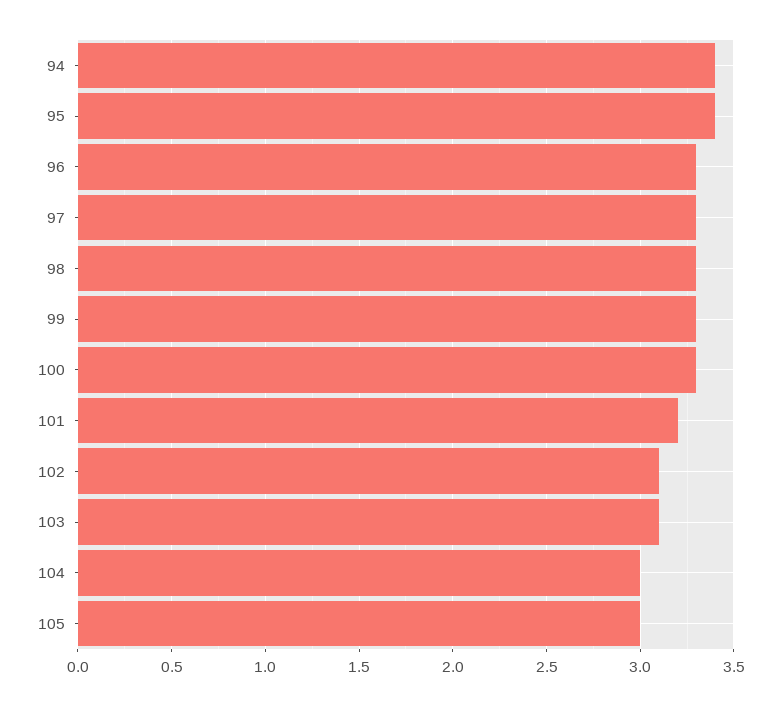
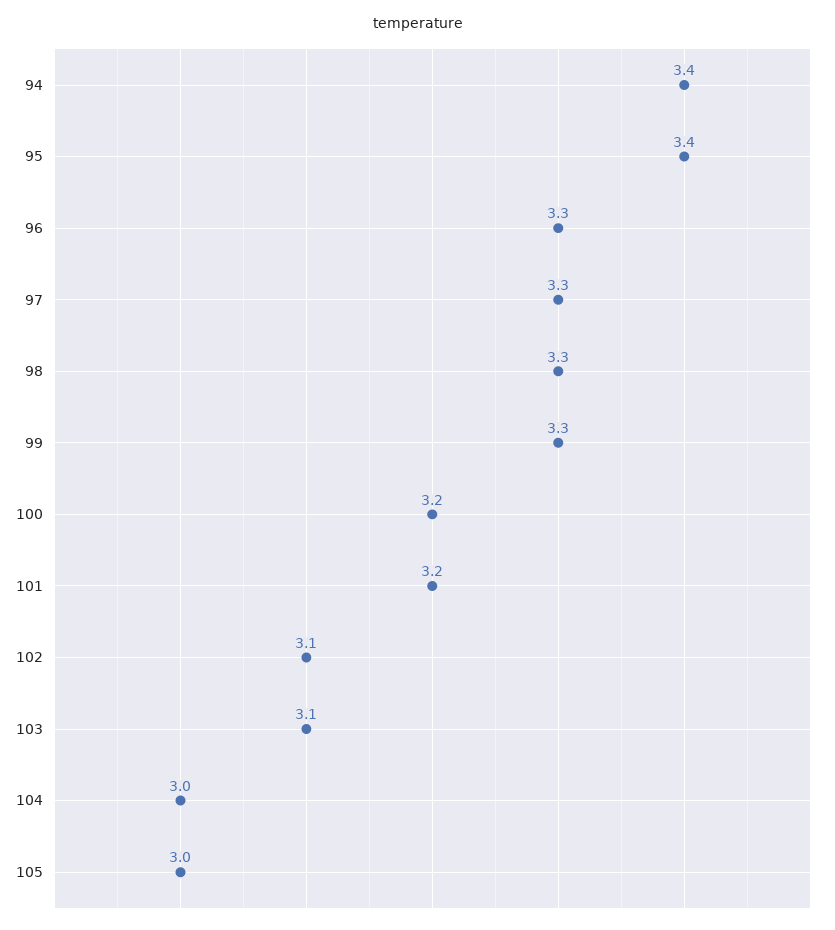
  {
    "94": 3.4,
    "95": 3.4,
    "96": 3.3,
    "97": 3.3,
    "98": 3.3,
    "99": 3.3,
-   "100": 3.3,
+   "100": 3.2,
    "101": 3.2,
    "102": 3.1,
    "103": 3.1,
    "104": 3,
    "105": 3
  }

